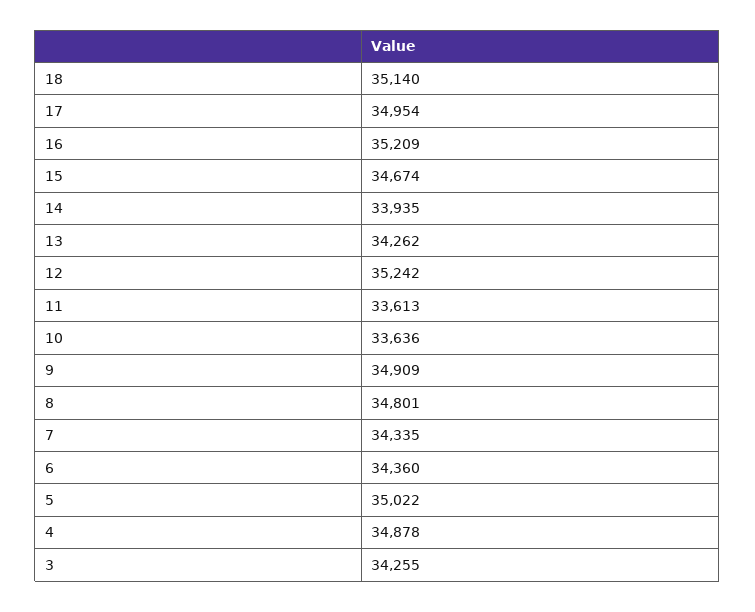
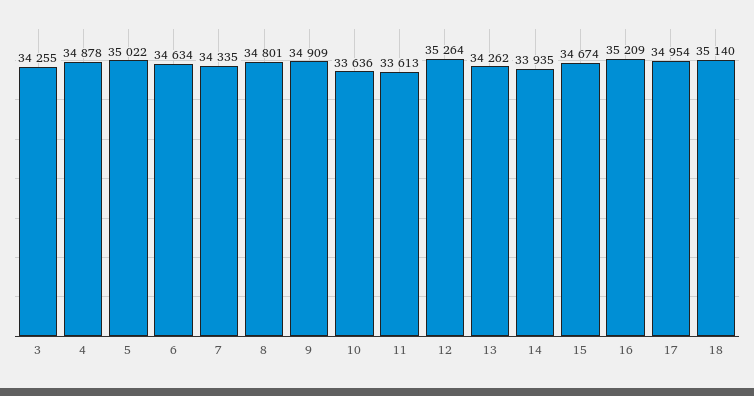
  {
    "18": 35140,
    "17": 34954,
    "16": 35209,
    "15": 34674,
    "14": 33935,
    "13": 34262,
-   "12": 35242,
+   "12": 35264,
    "11": 33613,
    "10": 33636,
    "9": 34909,
    "8": 34801,
    "7": 34335,
-   "6": 34360,
+   "6": 34634,
    "5": 35022,
    "4": 34878,
    "3": 34255
  }

